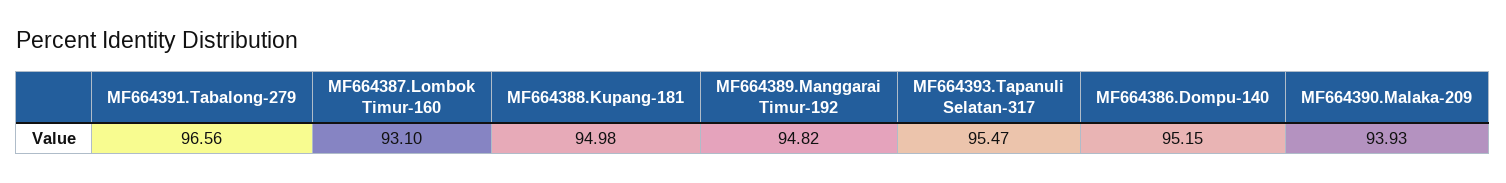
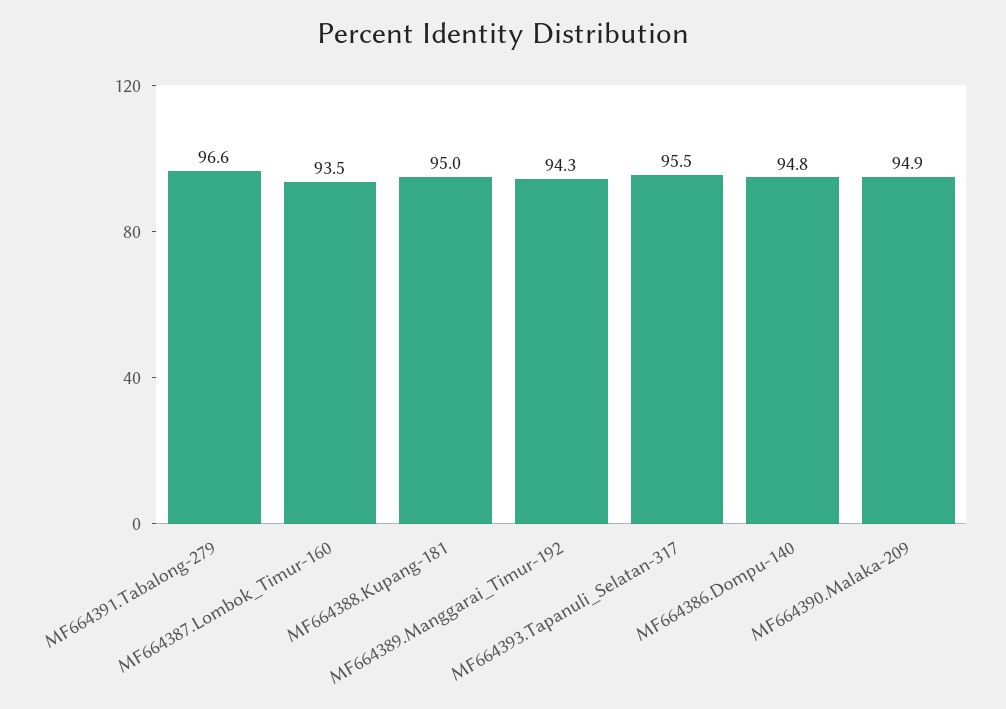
  {
    "MF664391.Tabalong-279": 96.56,
-   "MF664387.Lombok Timur-160": 93.1,
+   "MF664387.Lombok Timur-160": 93.5,
    "MF664388.Kupang-181": 94.98,
-   "MF664389.Manggarai Timur-192": 94.82,
+   "MF664389.Manggarai Timur-192": 94.3,
    "MF664393.Tapanuli Selatan-317": 95.47,
-   "MF664386.Dompu-140": 95.15,
+   "MF664386.Dompu-140": 94.8,
-   "MF664390.Malaka-209": 93.93
+   "MF664390.Malaka-209": 94.9
  }

